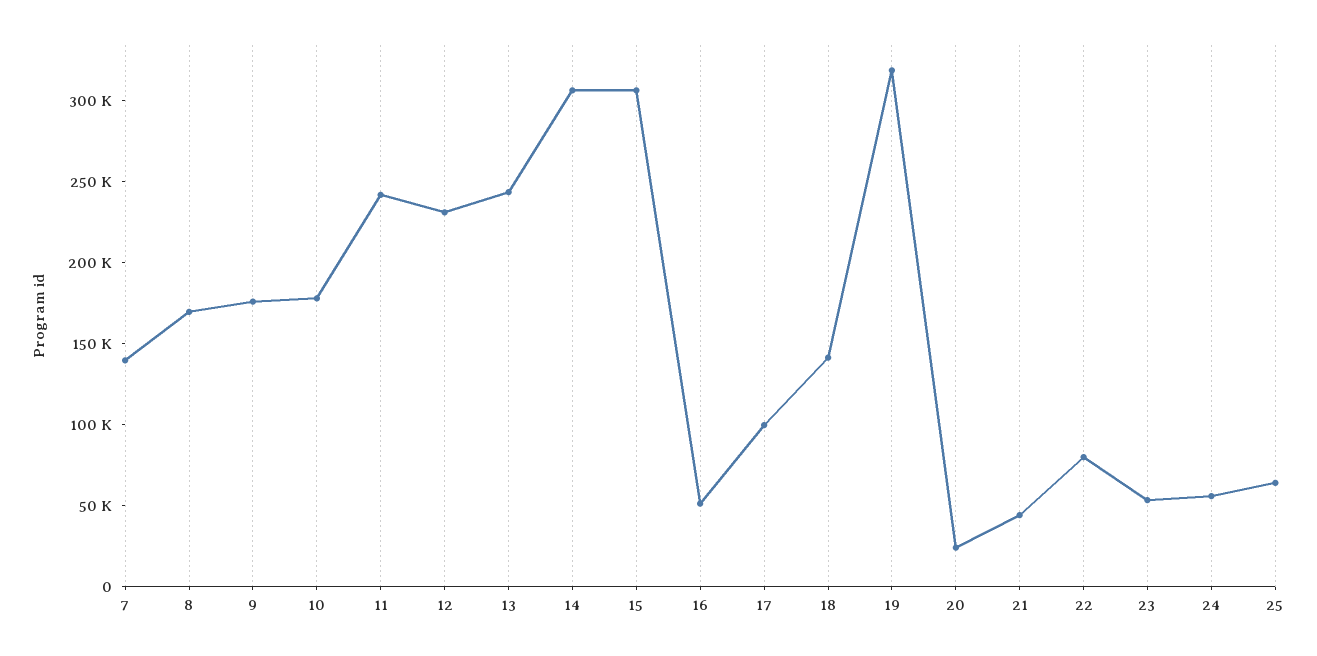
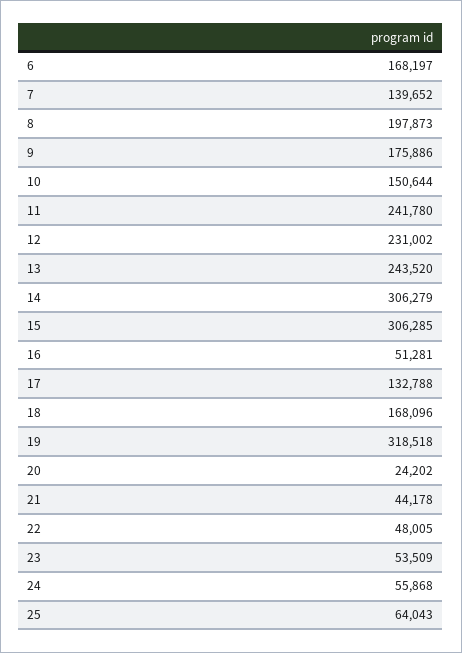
  {
    "7": 139652,
-   "8": 170000,
+   "8": 197873,
    "9": 175886,
-   "10": 180000,
+   "10": 150644,
    "11": 241780,
    "12": 231002,
    "13": 243520,
    "14": 306279,
    "15": 306285,
    "16": 51281,
-   "17": 100000,
+   "17": 132788,
-   "18": 140000,
+   "18": 168096,
    "19": 318518,
    "20": 24202,
    "21": 44178,
-   "22": 80000,
+   "22": 48005,
    "23": 53509,
    "24": 55868,
-   "25": 64043
+   "25": 64043,
+   "6": 168197
  }

